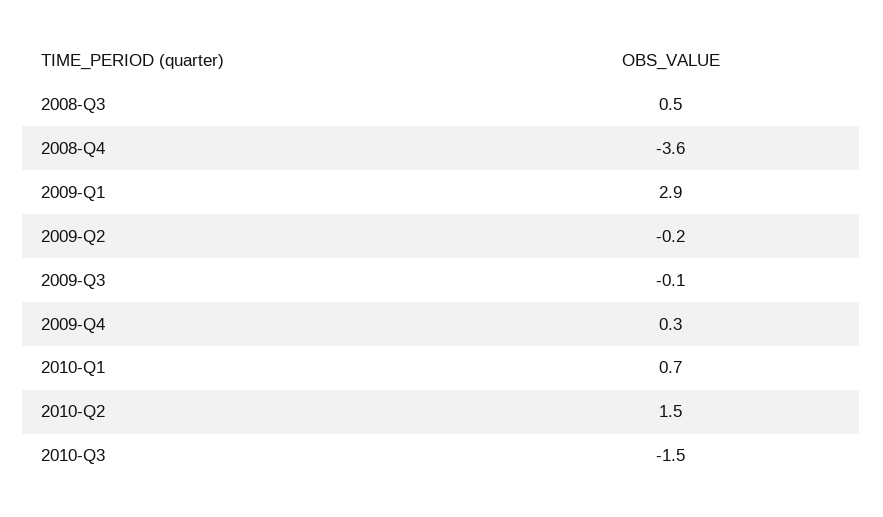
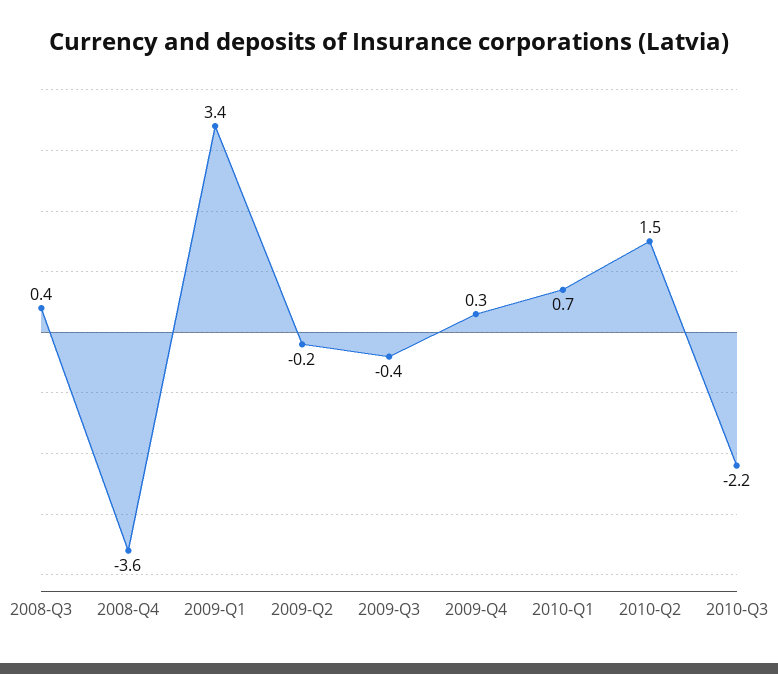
  {
-   "2008-Q3": 0.5,
+   "2008-Q3": 0.4,
    "2008-Q4": -3.6,
-   "2009-Q1": 2.9,
+   "2009-Q1": 3.4,
    "2009-Q2": -0.2,
-   "2009-Q3": -0.1,
+   "2009-Q3": -0.4,
    "2009-Q4": 0.3,
    "2010-Q1": 0.7,
    "2010-Q2": 1.5,
-   "2010-Q3": -1.5
+   "2010-Q3": -2.2
  }

